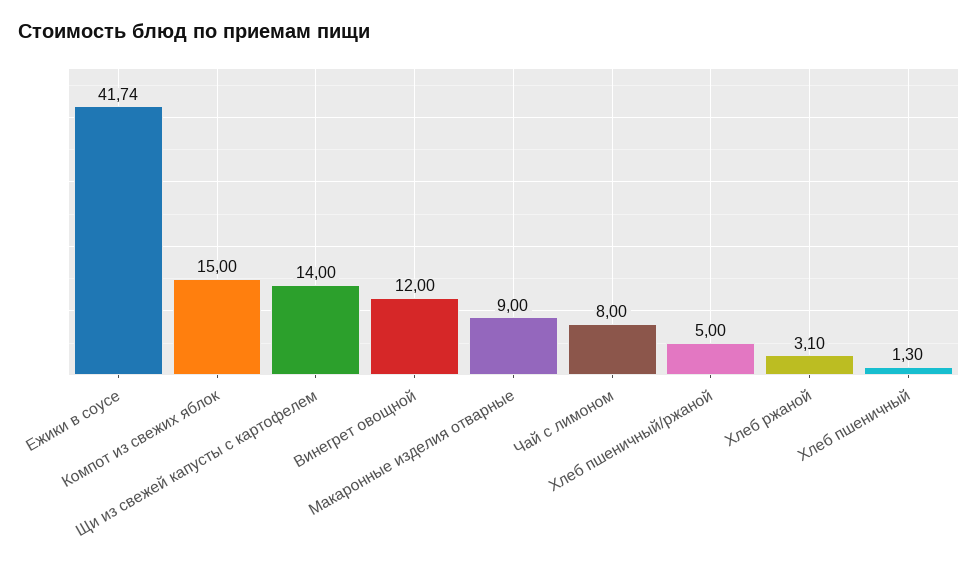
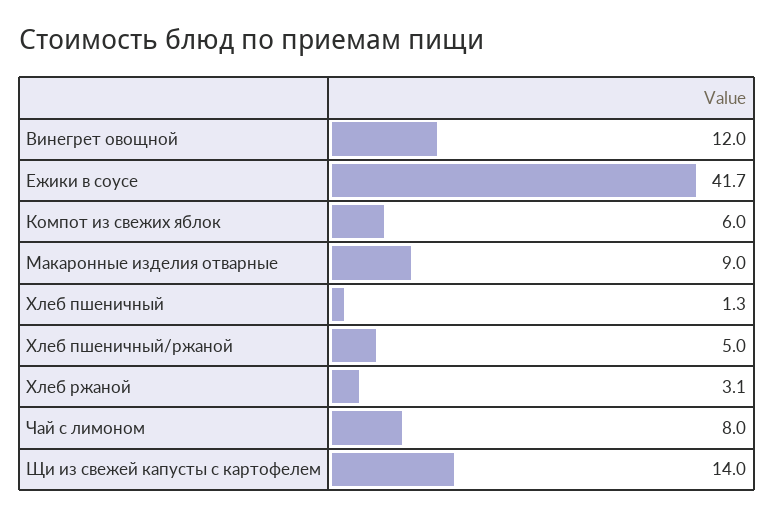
  {
    "Ежики в соусе": 41.74,
-   "Компот из свежих яблок": 15,
+   "Компот из свежих яблок": 6,
    "Щи из свежей капусты с картофелем": 14,
    "Винегрет овощной": 12,
    "Макаронные изделия отварные": 9,
    "Чай с лимоном": 8,
    "Хлеб пшеничный/ржаной": 5,
    "Хлеб ржаной": 3.1,
    "Хлеб пшеничный": 1.3
  }

